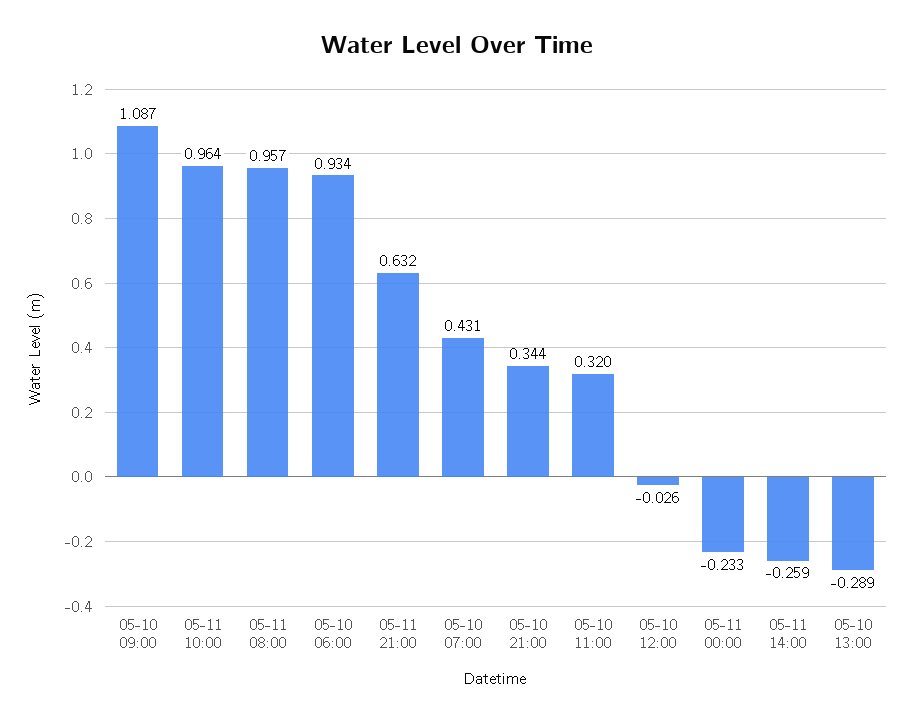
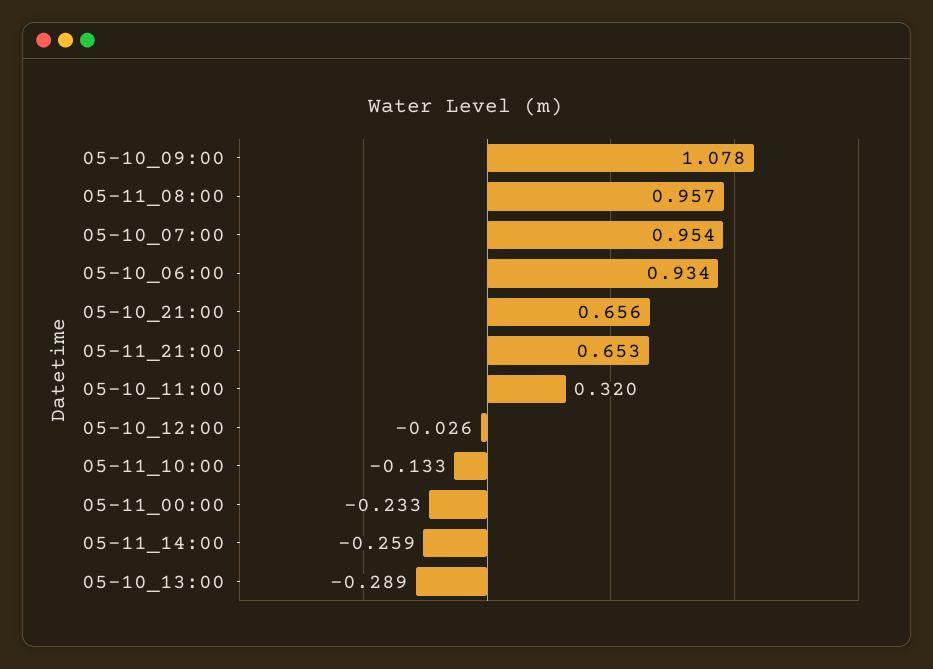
  {
-   "05-10 09:00": 1.087,
+   "05-10 09:00": 1.078,
-   "05-11 10:00": 0.964,
+   "05-11 10:00": -0.133,
    "05-11 08:00": 0.957,
    "05-10 06:00": 0.934,
-   "05-11 21:00": 0.632,
+   "05-11 21:00": 0.653,
-   "05-10 07:00": 0.431,
+   "05-10 07:00": 0.954,
-   "05-10 21:00": 0.344,
+   "05-10 21:00": 0.656,
    "05-10 11:00": 0.32,
    "05-10 12:00": -0.026,
    "05-11 00:00": -0.233,
    "05-11 14:00": -0.259,
    "05-10 13:00": -0.289
  }

